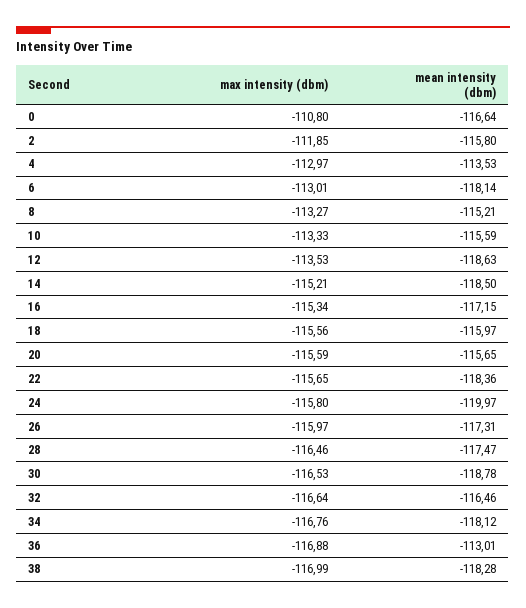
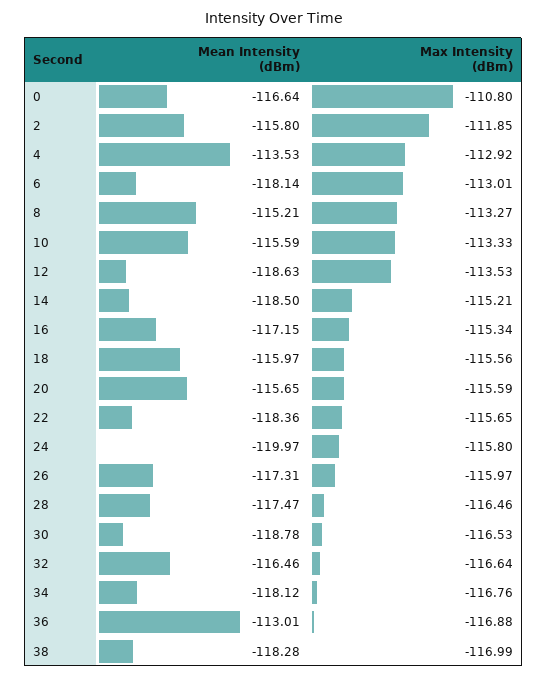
  {
    "max intensity (dbm)": {
      "0": -110.8,
      "2": -111.85,
-     "4": -112.97,
+     "4": -112.92,
      "6": -113.01,
      "8": -113.27,
      "10": -113.33,
      "12": -113.53,
      "14": -115.21,
      "16": -115.34,
      "18": -115.56,
      "20": -115.59,
      "22": -115.65,
      "24": -115.8,
      "26": -115.97,
      "28": -116.46,
      "30": -116.53,
      "32": -116.64,
      "34": -116.76,
      "36": -116.88,
      "38": -116.99
    },
    "mean intensity (dbm)": {
      "0": -116.64,
      "2": -115.8,
      "4": -113.53,
      "6": -118.14,
      "8": -115.21,
      "10": -115.59,
      "12": -118.63,
      "14": -118.5,
      "16": -117.15,
      "18": -115.97,
      "20": -115.65,
      "22": -118.36,
      "24": -119.97,
      "26": -117.31,
      "28": -117.47,
      "30": -118.78,
      "32": -116.46,
      "34": -118.12,
      "36": -113.01,
      "38": -118.28
    }
  }

